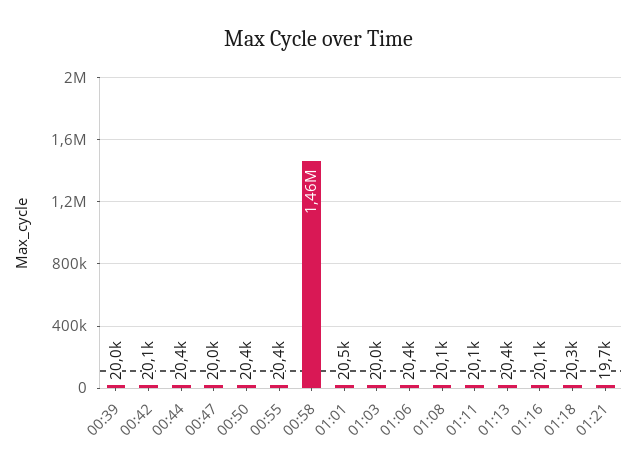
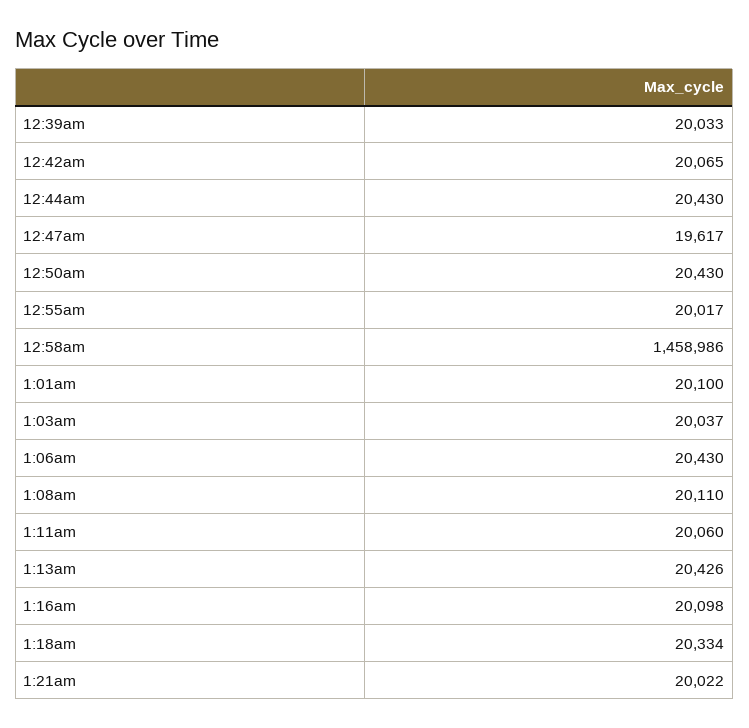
  {
    "00:39": 20033,
    "00:42": 20065,
    "00:44": 20430,
-   "00:47": 20000,
+   "00:47": 19617,
    "00:50": 20430,
-   "00:55": 20400,
+   "00:55": 20017,
    "00:58": 1458986,
-   "01:01": 20500,
+   "01:01": 20100,
    "01:03": 20037,
    "01:06": 20430,
    "01:08": 20110,
    "01:11": 20060,
    "01:13": 20426,
    "01:16": 20098,
    "01:18": 20334,
-   "01:21": 19700
+   "01:21": 20022
  }

